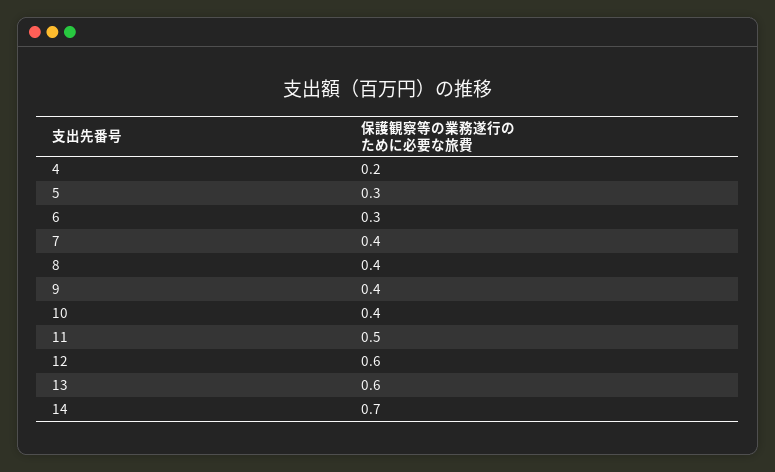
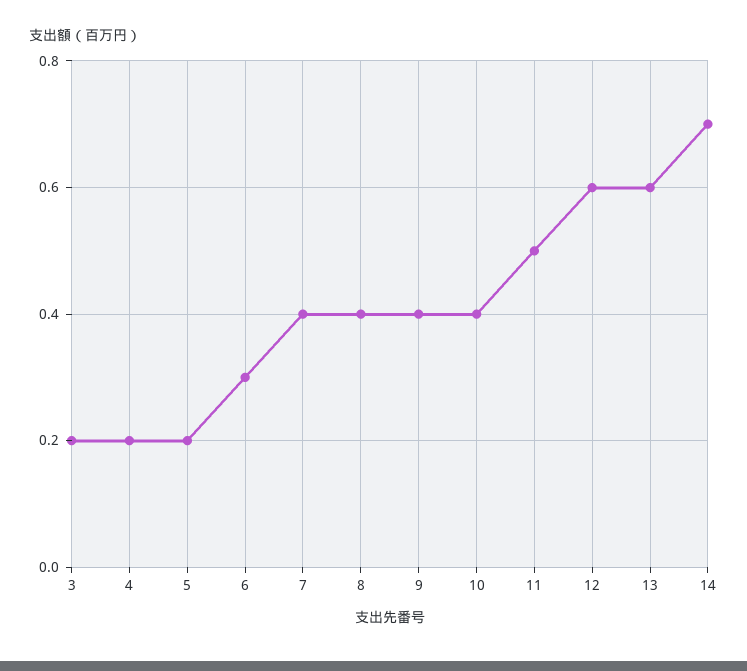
  {
    "4": 0.2,
-   "5": 0.3,
+   "5": 0.2,
    "6": 0.3,
    "7": 0.4,
    "8": 0.4,
    "9": 0.4,
    "10": 0.4,
    "11": 0.5,
    "12": 0.6,
    "13": 0.6,
-   "14": 0.7
+   "14": 0.7,
+   "3": 0.2
  }

